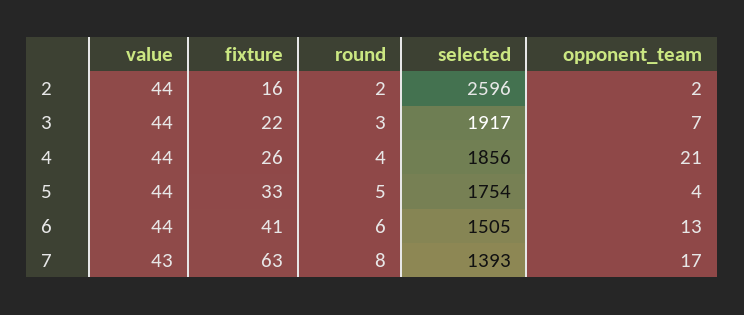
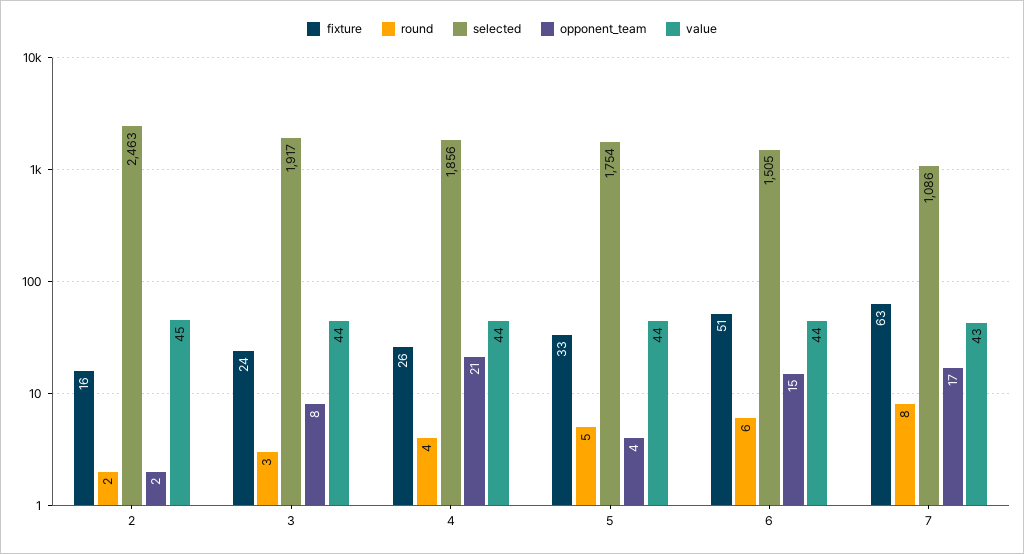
  {
    "value": {
-     "2": 44,
+     "2": 45,
      "3": 44,
      "4": 44,
      "5": 44,
      "6": 44,
      "7": 43
    },
    "fixture": {
      "2": 16,
-     "3": 22,
+     "3": 24,
      "4": 26,
      "5": 33,
-     "6": 41,
+     "6": 51,
      "7": 63
    },
    "round": {
      "2": 2,
      "3": 3,
      "4": 4,
      "5": 5,
      "6": 6,
      "7": 8
    },
    "selected": {
-     "2": 2596,
+     "2": 2463,
      "3": 1917,
      "4": 1856,
      "5": 1754,
      "6": 1505,
-     "7": 1393
+     "7": 1086
    },
    "opponent_team": {
      "2": 2,
-     "3": 7,
+     "3": 8,
      "4": 21,
      "5": 4,
-     "6": 13,
+     "6": 15,
      "7": 17
    }
  }

